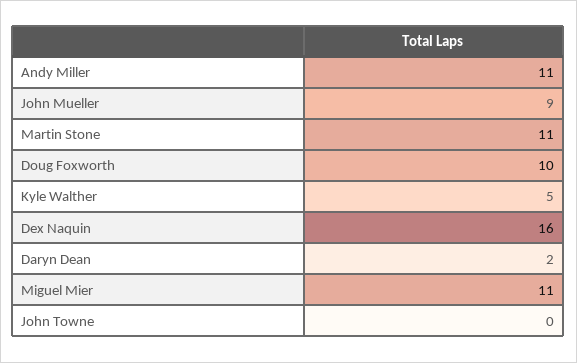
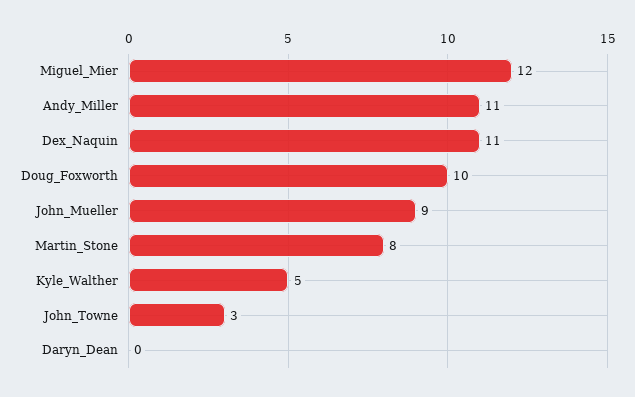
  {
    "Andy Miller": 11,
    "John Mueller": 9,
-   "Martin Stone": 11,
+   "Martin Stone": 8,
    "Doug Foxworth": 10,
    "Kyle Walther": 5,
-   "Dex Naquin": 16,
+   "Dex Naquin": 11,
-   "Daryn Dean": 2,
+   "Daryn Dean": 0,
-   "Miguel Mier": 11,
+   "Miguel Mier": 12,
-   "John Towne": 0
+   "John Towne": 3
  }

